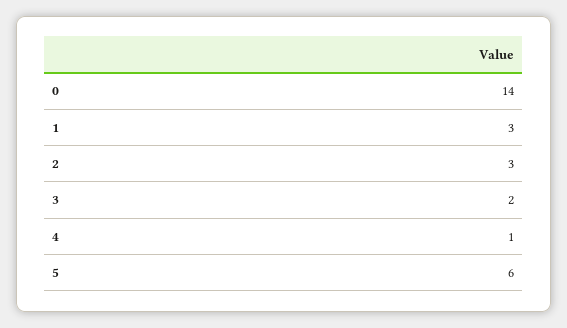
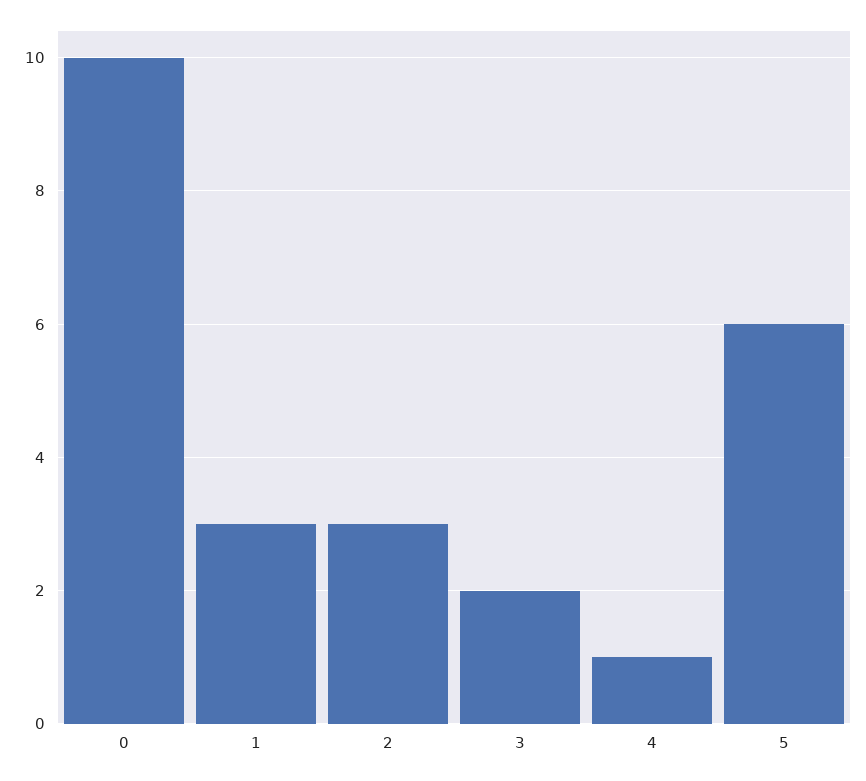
  {
-   "0": 14,
+   "0": 10,
    "1": 3,
    "2": 3,
    "3": 2,
    "4": 1,
    "5": 6
  }

